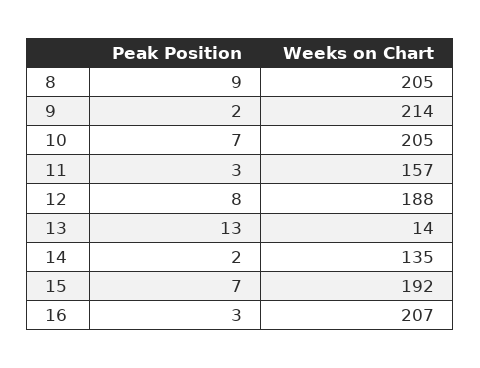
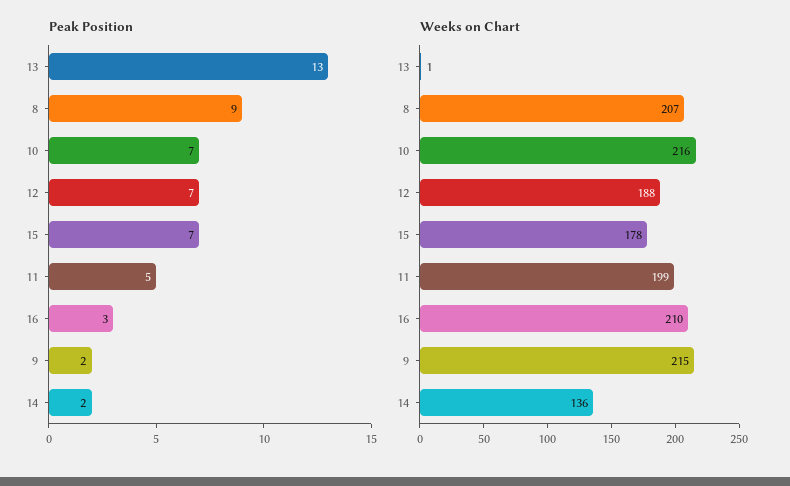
  {
    "Peak Position": {
      "8": 9,
      "9": 2,
      "10": 7,
-     "11": 3,
+     "11": 5,
-     "12": 8,
+     "12": 7,
      "13": 13,
      "14": 2,
      "15": 7,
      "16": 3
    },
    "Weeks on Chart": {
-     "8": 205,
+     "8": 207,
-     "9": 214,
+     "9": 215,
-     "10": 205,
+     "10": 216,
-     "11": 157,
+     "11": 199,
      "12": 188,
-     "13": 14,
+     "13": 1,
-     "14": 135,
+     "14": 136,
-     "15": 192,
+     "15": 178,
-     "16": 207
+     "16": 210
    }
  }

